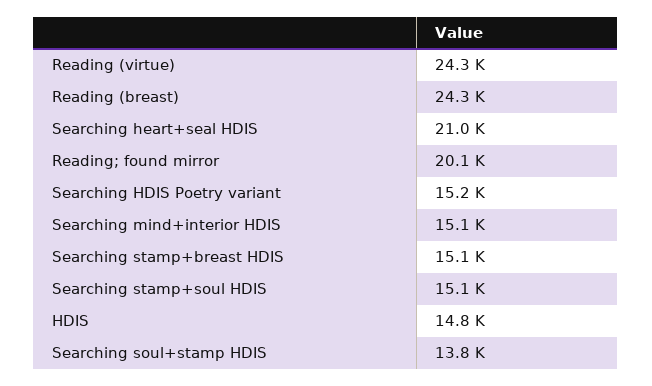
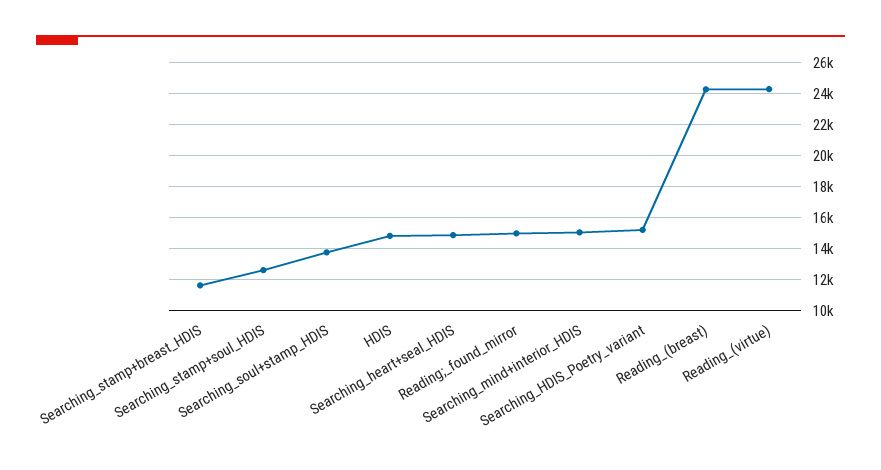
  {
    "Reading (virtue)": 24300,
    "Reading (breast)": 24300,
-   "Searching heart+seal HDIS": 21000,
+   "Searching heart+seal HDIS": 15000,
-   "Reading; found mirror": 20100,
+   "Reading; found mirror": 15000,
    "Searching HDIS Poetry variant": 15200,
    "Searching mind+interior HDIS": 15100,
-   "Searching stamp+breast HDIS": 15100,
+   "Searching stamp+breast HDIS": 11500,
-   "Searching stamp+soul HDIS": 15100,
+   "Searching stamp+soul HDIS": 12500,
    "HDIS": 14800,
    "Searching soul+stamp HDIS": 13800
  }

